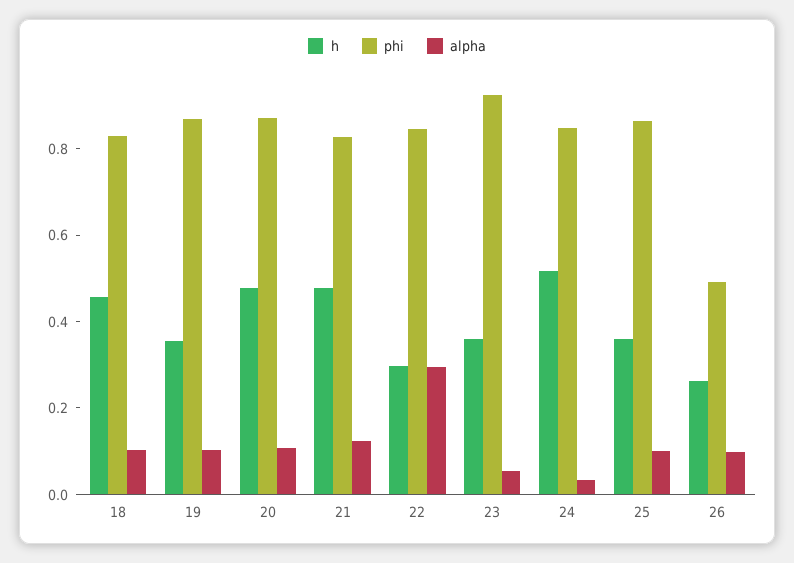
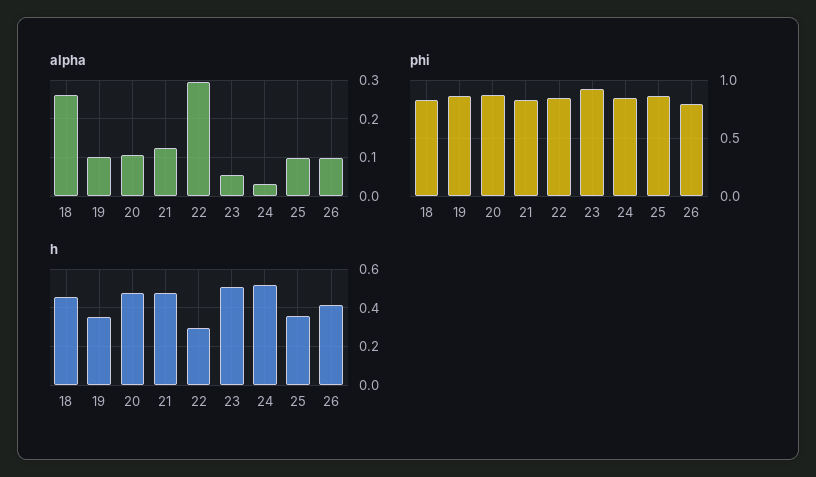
  {
    "h": {
      "18": 0.45,
      "19": 0.35,
      "20": 0.5,
      "21": 0.5,
      "22": 0.3,
-     "23": 0.35,
+     "23": 0.5,
      "24": 0.5,
      "25": 0.35,
-     "26": 0.25
+     "26": 0.4
    },
    "phi": {
      "18": 0.85,
      "19": 0.85,
      "20": 0.85,
      "21": 0.85,
      "22": 0.85,
      "23": 0.9,
      "24": 0.85,
      "25": 0.85,
-     "26": 0.5
+     "26": 0.8
    },
    "alpha": {
-     "18": 0.1,
+     "18": 0.26,
      "19": 0.1,
      "20": 0.1,
      "21": 0.12,
      "22": 0.3,
      "23": 0.06,
      "24": 0.04,
      "25": 0.1,
      "26": 0.1
    }
  }

